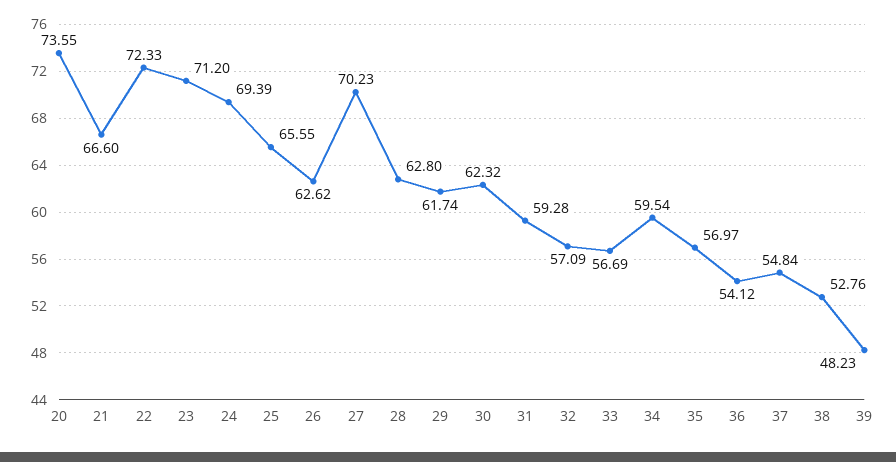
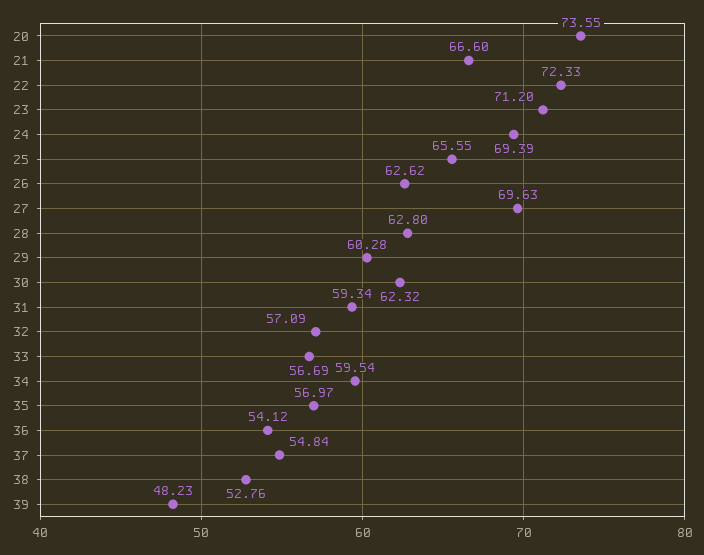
  {
    "20": 73.55,
    "21": 66.6,
    "22": 72.33,
    "23": 71.2,
    "24": 69.39,
    "25": 65.55,
    "26": 62.62,
-   "27": 70.23,
+   "27": 69.63,
    "28": 62.8,
-   "29": 61.74,
+   "29": 60.28,
    "30": 62.32,
-   "31": 59.28,
+   "31": 59.34,
    "32": 57.09,
    "33": 56.69,
    "34": 59.54,
    "35": 56.97,
    "36": 54.12,
    "37": 54.84,
    "38": 52.76,
    "39": 48.23
  }

